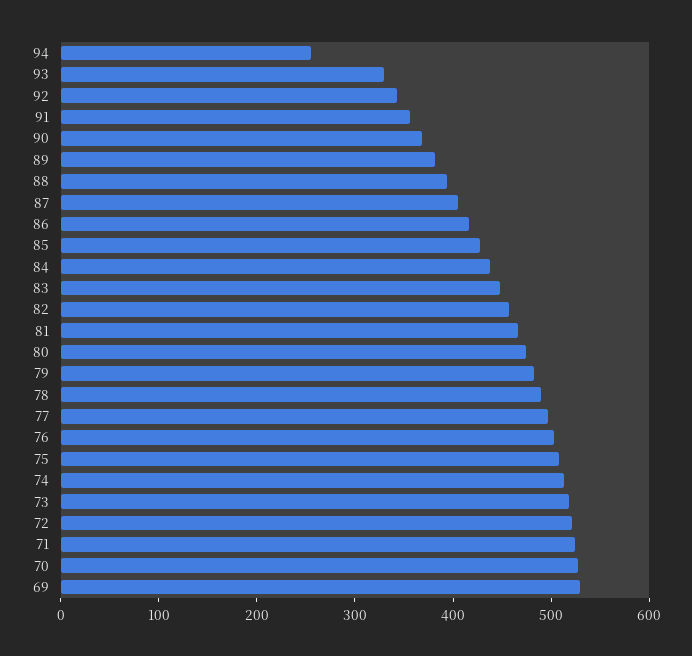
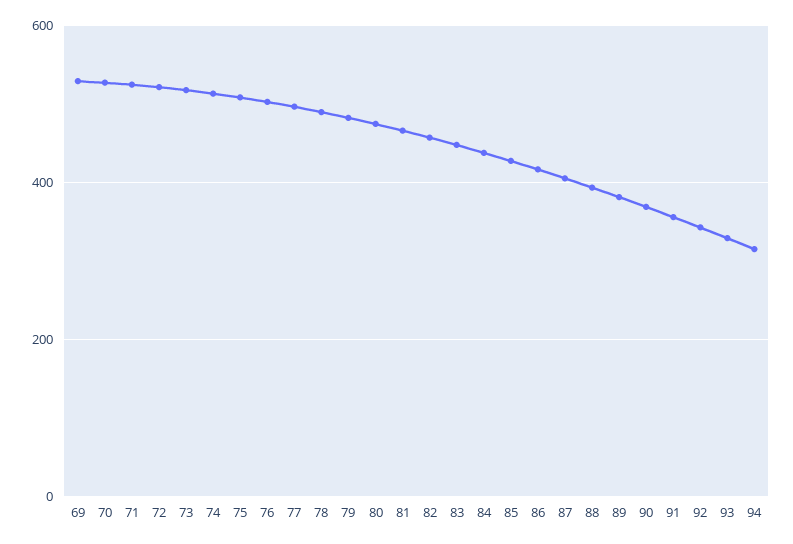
  {
-   "94": 260,
+   "94": 320,
    "93": 320,
    "92": 340,
    "91": 360,
    "90": 360,
    "89": 380,
    "88": 400,
    "87": 400,
    "86": 420,
    "85": 420,
    "84": 440,
    "83": 440,
    "82": 460,
    "81": 460,
    "80": 480,
    "79": 480,
    "78": 480,
    "77": 500,
    "76": 500,
    "75": 500,
    "74": 520,
    "73": 520,
    "72": 520,
    "71": 520,
    "70": 520,
    "69": 520
  }

